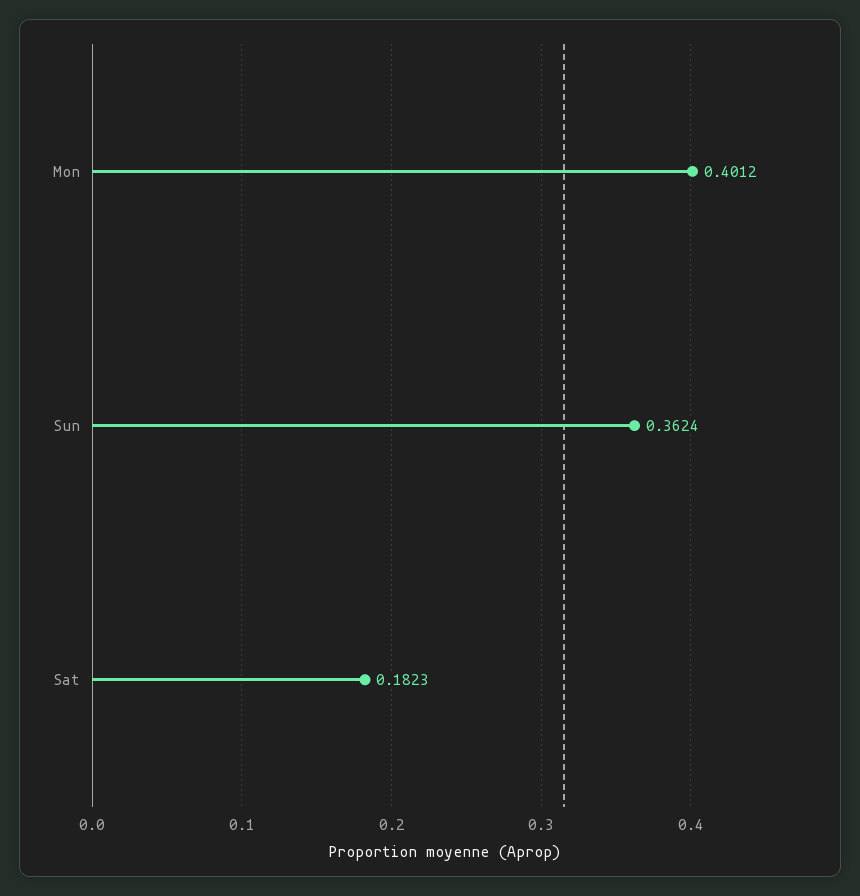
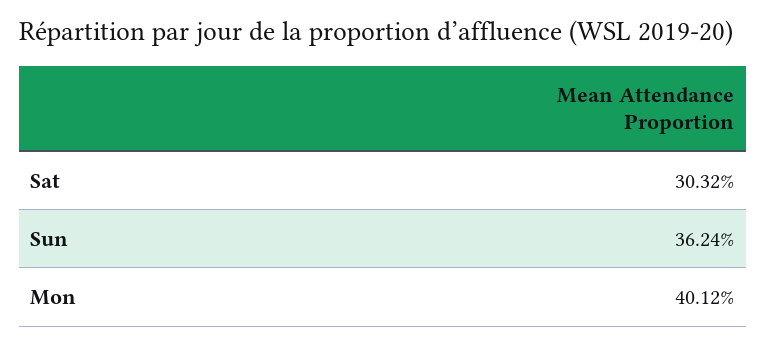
  {
    "Mon": 0.4012,
    "Sun": 0.3624,
-   "Sat": 0.1823
+   "Sat": 0.3032
  }

